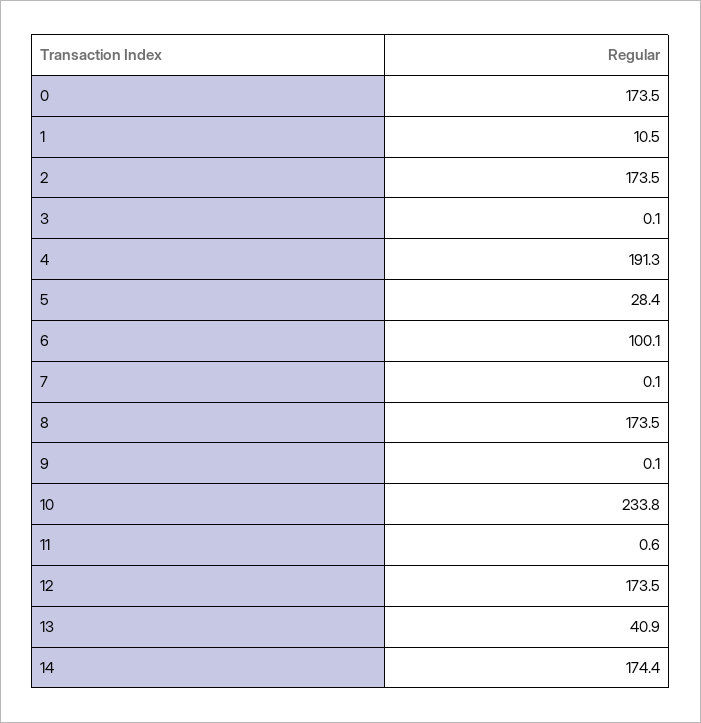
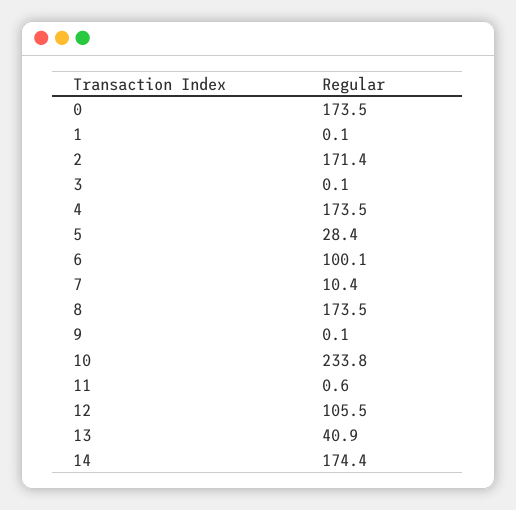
  {
    "0": 173.5,
-   "1": 10.5,
+   "1": 0.1,
-   "2": 173.5,
+   "2": 171.4,
    "3": 0.1,
-   "4": 191.3,
+   "4": 173.5,
    "5": 28.4,
    "6": 100.1,
-   "7": 0.1,
+   "7": 10.4,
    "8": 173.5,
    "9": 0.1,
    "10": 233.8,
    "11": 0.6,
-   "12": 173.5,
+   "12": 105.5,
    "13": 40.9,
    "14": 174.4
  }

